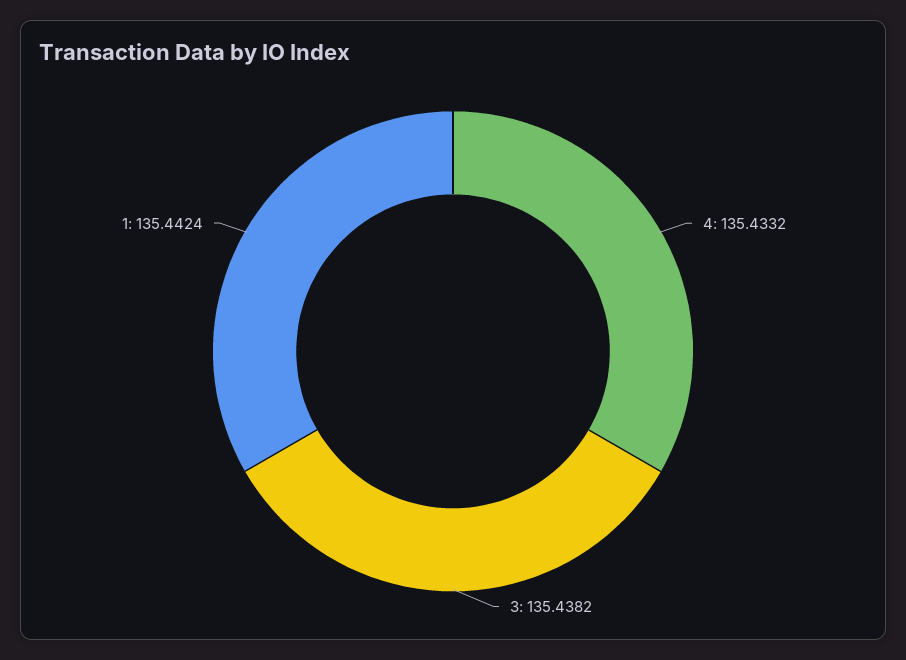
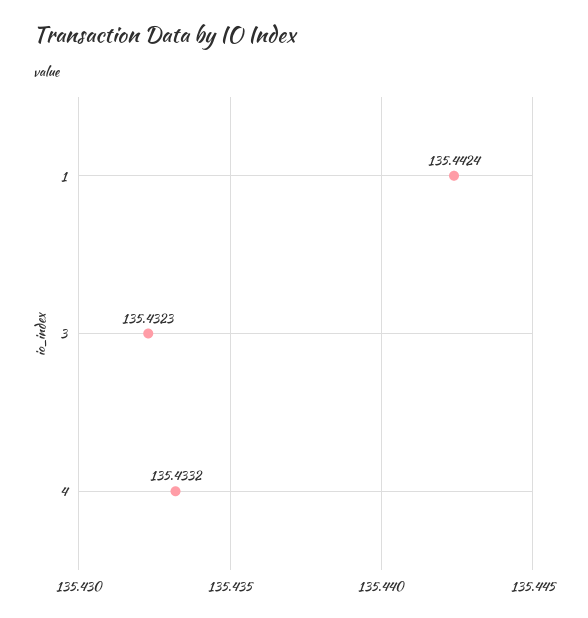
  {
    "4": 135.4332,
-   "3": 135.4382,
+   "3": 135.4323,
    "1": 135.4424
  }

